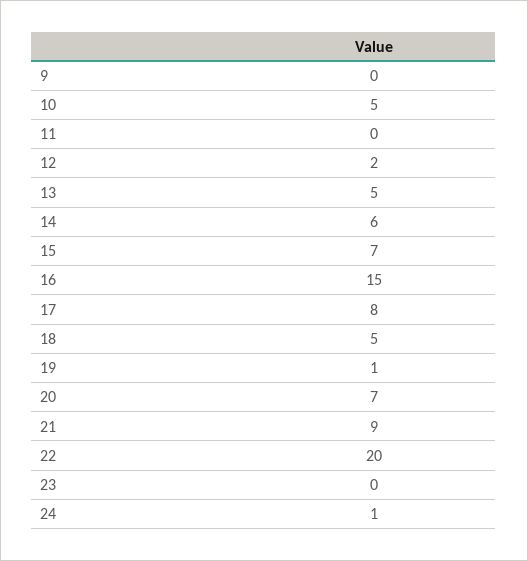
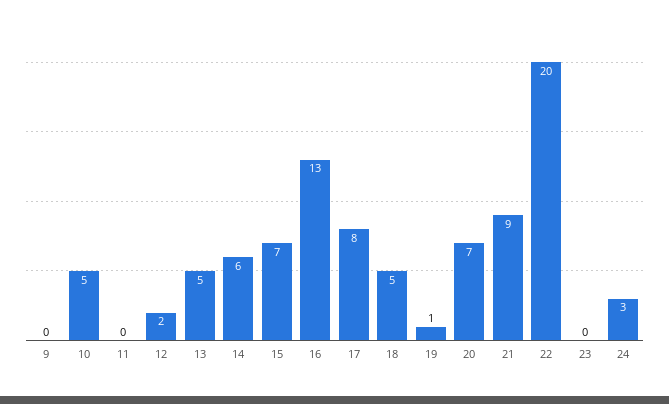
  {
    "9": 0,
    "10": 5,
    "11": 0,
    "12": 2,
    "13": 5,
    "14": 6,
    "15": 7,
-   "16": 15,
+   "16": 13,
    "17": 8,
    "18": 5,
    "19": 1,
    "20": 7,
    "21": 9,
    "22": 20,
    "23": 0,
-   "24": 1
+   "24": 3
  }

